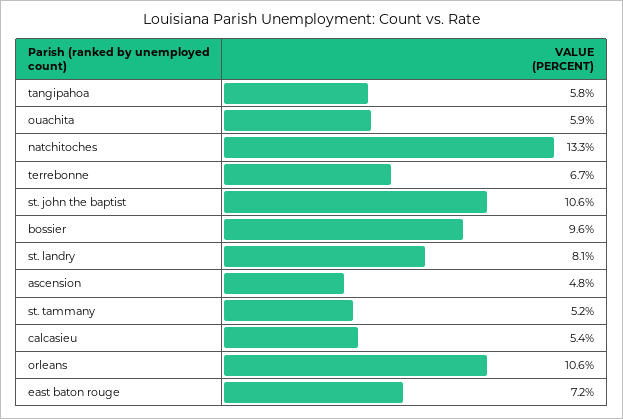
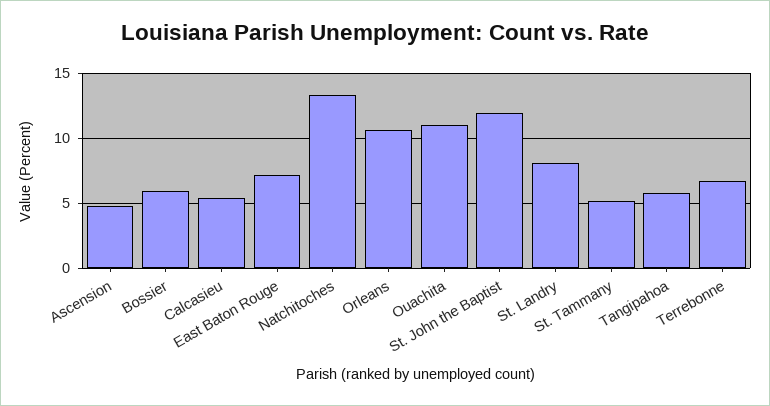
  {
    "tangipahoa": 5.8,
-   "ouachita": 5.9,
+   "ouachita": 11,
    "natchitoches": 13.3,
    "terrebonne": 6.7,
-   "st. john the baptist": 10.6,
+   "st. john the baptist": 12,
-   "bossier": 9.6,
+   "bossier": 6,
    "st. landry": 8.1,
    "ascension": 4.8,
    "st. tammany": 5.2,
    "calcasieu": 5.4,
    "orleans": 10.6,
    "east baton rouge": 7.2
  }

